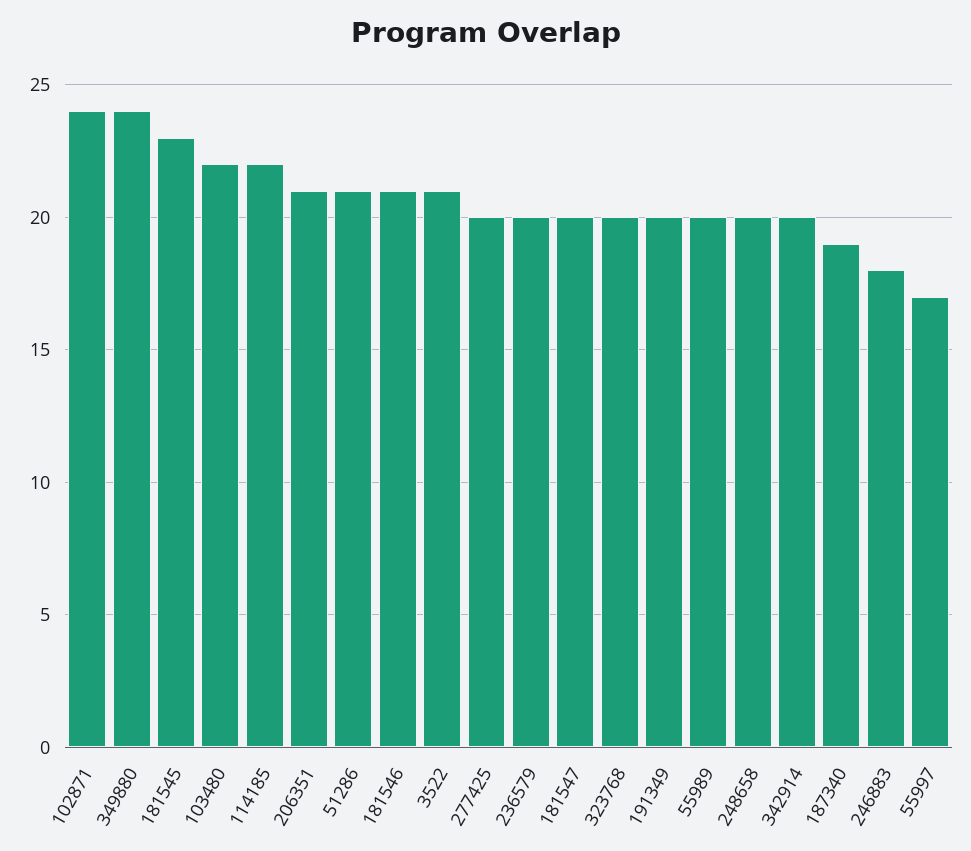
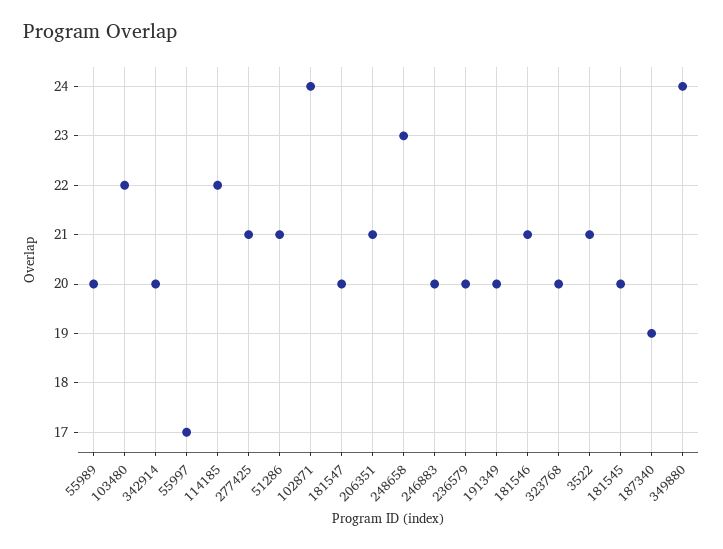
  {
    "102871": 24,
    "349880": 24,
-   "181545": 23,
+   "181545": 20,
    "103480": 22,
    "114185": 22,
    "206351": 21,
    "51286": 21,
    "181546": 21,
    "3522": 21,
-   "277425": 20,
+   "277425": 21,
    "236579": 20,
    "181547": 20,
    "323768": 20,
    "191349": 20,
    "55989": 20,
-   "248658": 20,
+   "248658": 23,
    "342914": 20,
    "187340": 19,
-   "246883": 18,
+   "246883": 20,
    "55997": 17
  }

